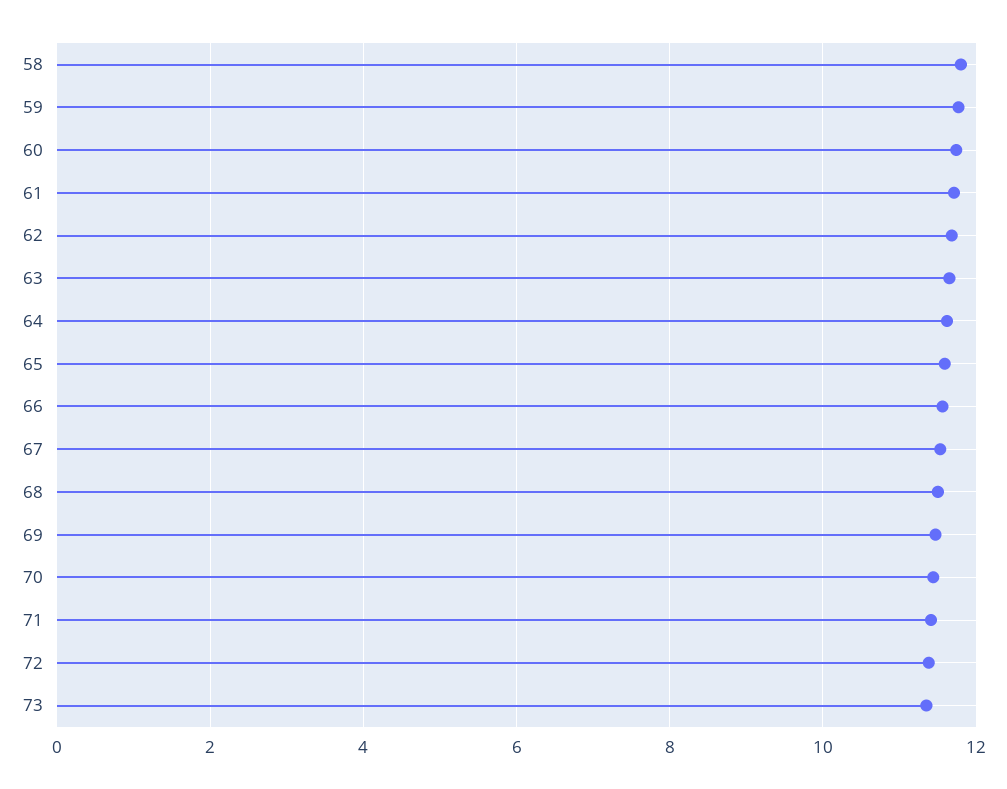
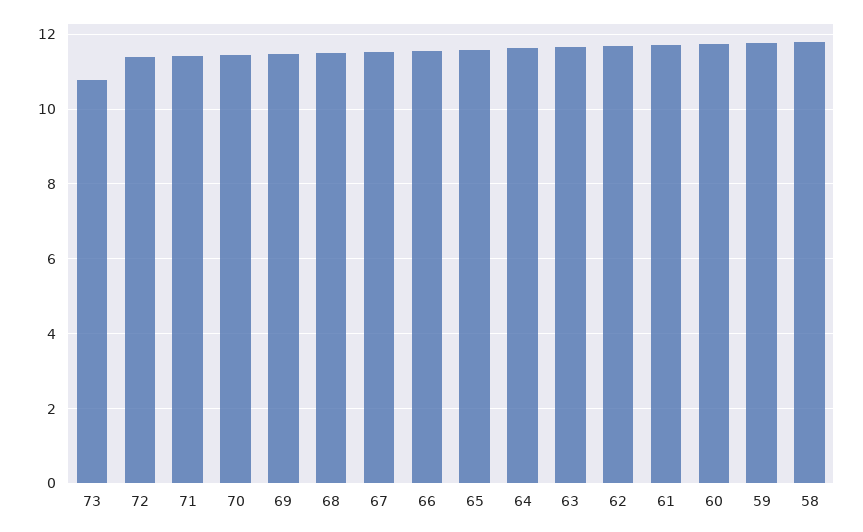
  {
    "58": 11.8,
    "59": 11.8,
    "60": 11.8,
    "61": 11.8,
    "62": 11.6,
    "63": 11.6,
    "64": 11.6,
    "65": 11.6,
    "66": 11.6,
    "67": 11.6,
    "68": 11.6,
    "69": 11.4,
    "70": 11.4,
    "71": 11.4,
    "72": 11.4,
-   "73": 11.4
+   "73": 10.8
  }

